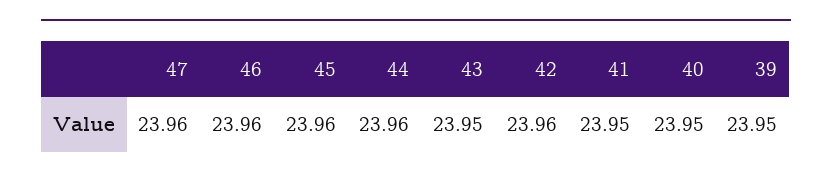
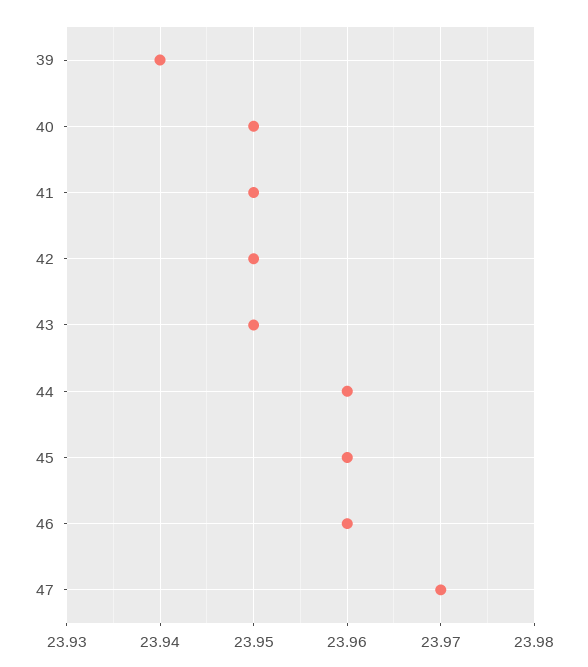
  {
-   "47": 23.96,
+   "47": 23.97,
    "46": 23.96,
    "45": 23.96,
    "44": 23.96,
    "43": 23.95,
-   "42": 23.96,
+   "42": 23.95,
    "41": 23.95,
    "40": 23.95,
-   "39": 23.95
+   "39": 23.94
  }

